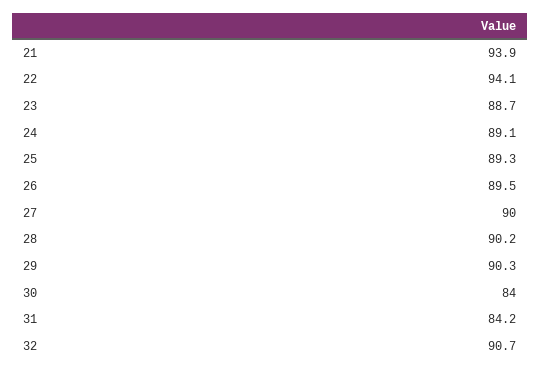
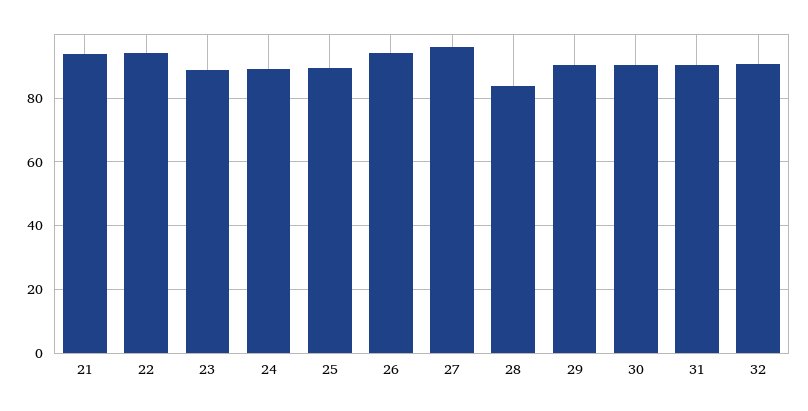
  {
    "21": 93.9,
    "22": 94.1,
    "23": 88.7,
    "24": 89.1,
    "25": 89.3,
-   "26": 89.5,
+   "26": 94,
-   "27": 90,
+   "27": 96,
-   "28": 90.2,
+   "28": 84,
    "29": 90.3,
-   "30": 84,
+   "30": 90,
-   "31": 84.2,
+   "31": 90,
    "32": 90.7
  }

